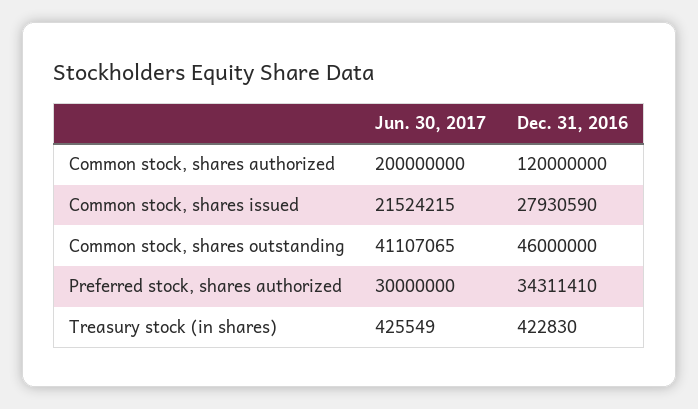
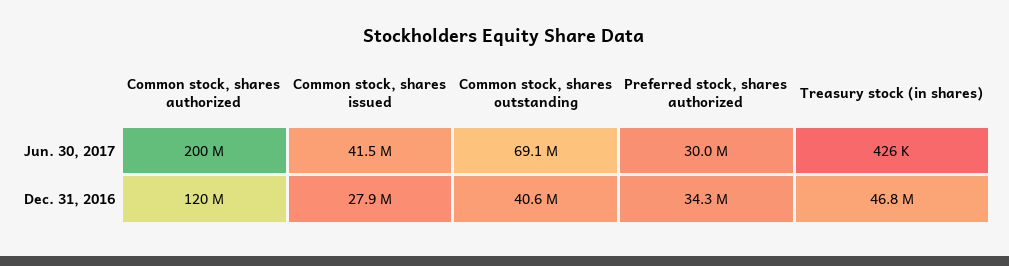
  {
    "Jun. 30, 2017": {
      "Common stock, shares authorized": 200000000,
-     "Common stock, shares issued": 21524215,
+     "Common stock, shares issued": 41500000,
-     "Common stock, shares outstanding": 41107065,
+     "Common stock, shares outstanding": 69100000,
      "Preferred stock, shares authorized": 30000000,
      "Treasury stock (in shares)": 425549
    },
    "Dec. 31, 2016": {
      "Common stock, shares authorized": 120000000,
      "Common stock, shares issued": 27930590,
-     "Common stock, shares outstanding": 46000000,
+     "Common stock, shares outstanding": 40600000,
      "Preferred stock, shares authorized": 34311410,
-     "Treasury stock (in shares)": 422830
+     "Treasury stock (in shares)": 46800000
    }
  }

